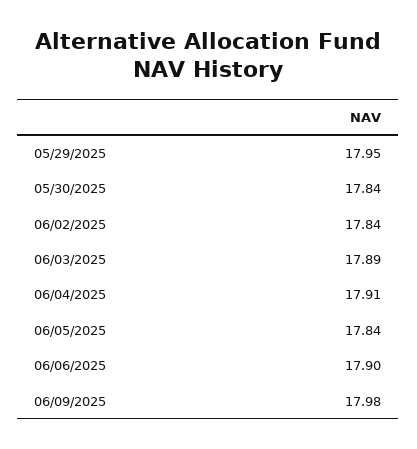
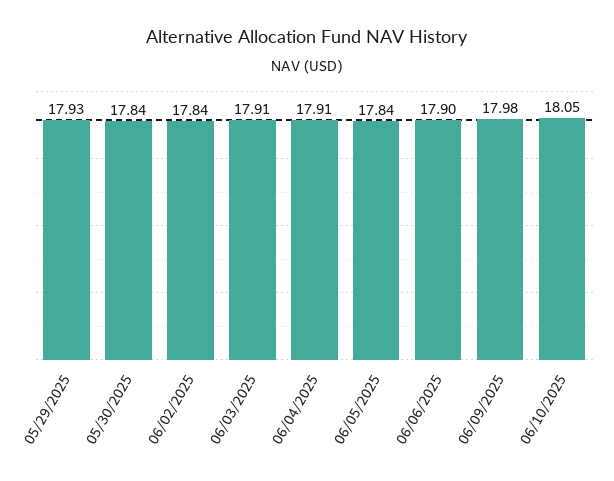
  {
-   "05/29/2025": 17.95,
+   "05/29/2025": 17.93,
    "05/30/2025": 17.84,
    "06/02/2025": 17.84,
-   "06/03/2025": 17.89,
+   "06/03/2025": 17.91,
    "06/04/2025": 17.91,
    "06/05/2025": 17.84,
    "06/06/2025": 17.9,
-   "06/09/2025": 17.98
+   "06/09/2025": 17.98,
+   "06/10/2025": 18.05
  }

